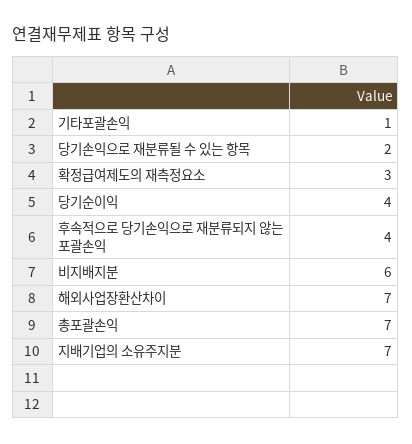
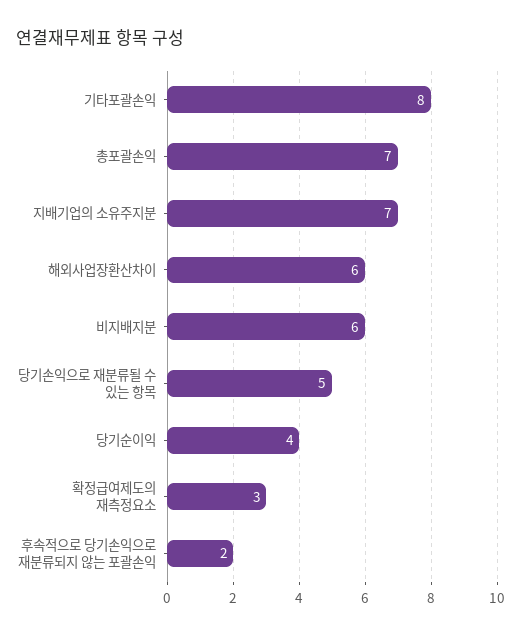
  {
-   "기타포괄손익": 1,
+   "기타포괄손익": 8,
-   "당기손익으로 재분류될 수 있는 항목": 2,
+   "당기손익으로 재분류될 수 있는 항목": 5,
    "확정급여제도의 재측정요소": 3,
    "당기순이익": 4,
-   "후속적으로 당기손익으로 재분류되지 않는 포괄손익": 4,
+   "후속적으로 당기손익으로 재분류되지 않는 포괄손익": 2,
    "비지배지분": 6,
-   "해외사업장환산차이": 7,
+   "해외사업장환산차이": 6,
    "총포괄손익": 7,
    "지배기업의 소유주지분": 7
  }

